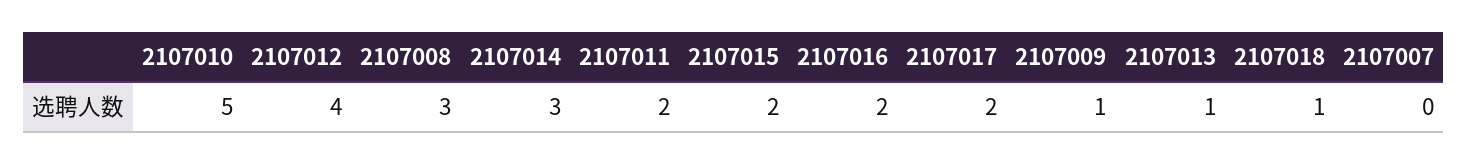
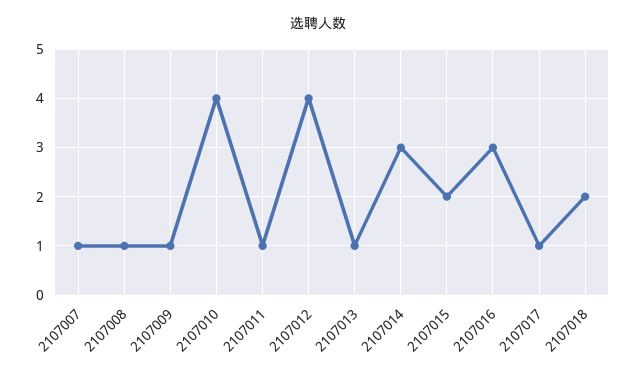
  {
-   "2107010": 5,
+   "2107010": 4,
    "2107012": 4,
-   "2107008": 3,
+   "2107008": 1,
    "2107014": 3,
-   "2107011": 2,
+   "2107011": 1,
    "2107015": 2,
-   "2107016": 2,
+   "2107016": 3,
-   "2107017": 2,
+   "2107017": 1,
    "2107009": 1,
    "2107013": 1,
-   "2107018": 1,
+   "2107018": 2,
-   "2107007": 0
+   "2107007": 1
  }

